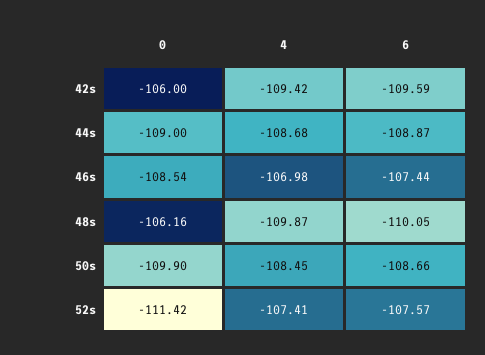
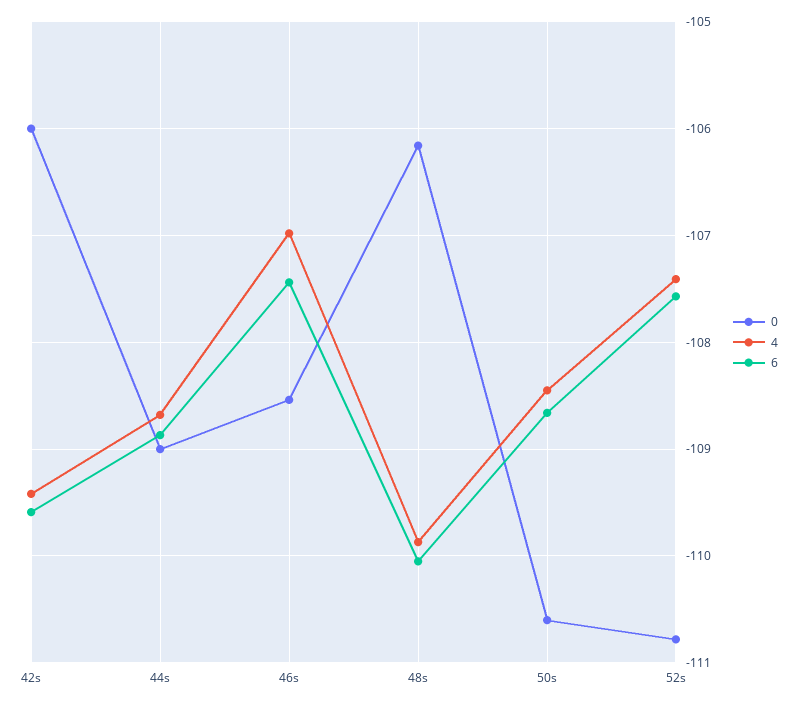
  {
    "0": {
      "42s": -106,
      "44s": -109,
      "46s": -108.54,
      "48s": -106.16,
-     "50s": -109.9,
+     "50s": -110.6,
-     "52s": -111.42
+     "52s": -110.8
    },
    "4": {
      "42s": -109.42,
      "44s": -108.68,
      "46s": -106.98,
      "48s": -109.87,
      "50s": -108.45,
      "52s": -107.41
    },
    "6": {
      "42s": -109.59,
      "44s": -108.87,
      "46s": -107.44,
      "48s": -110.05,
      "50s": -108.66,
      "52s": -107.57
    }
  }

